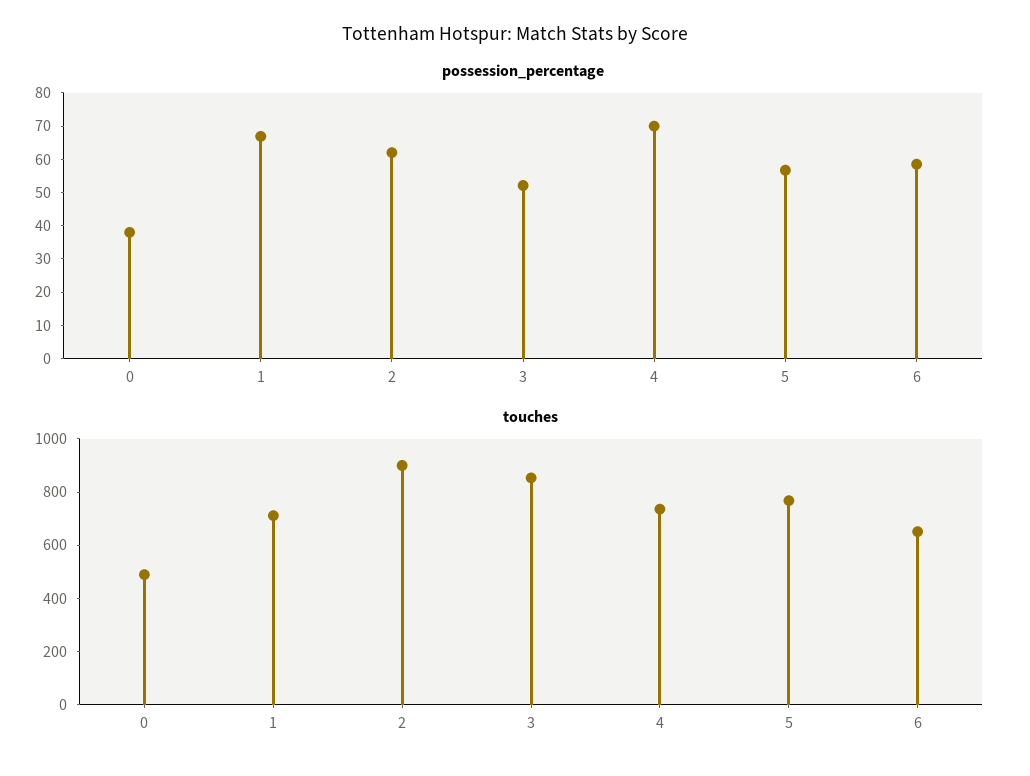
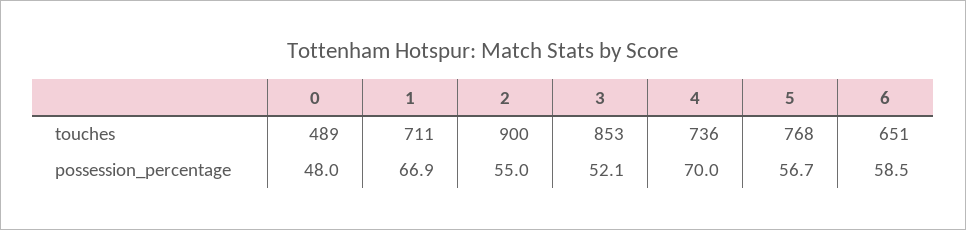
  {
    "possession_percentage": {
-     "0": 37.5,
+     "0": 48,
      "1": 66.9,
-     "2": 62.5,
+     "2": 55,
      "3": 52.1,
      "4": 70,
      "5": 56.7,
      "6": 58.5
    },
    "touches": {
      "0": 489,
      "1": 711,
      "2": 900,
      "3": 853,
      "4": 736,
      "5": 768,
      "6": 651
    }
  }

